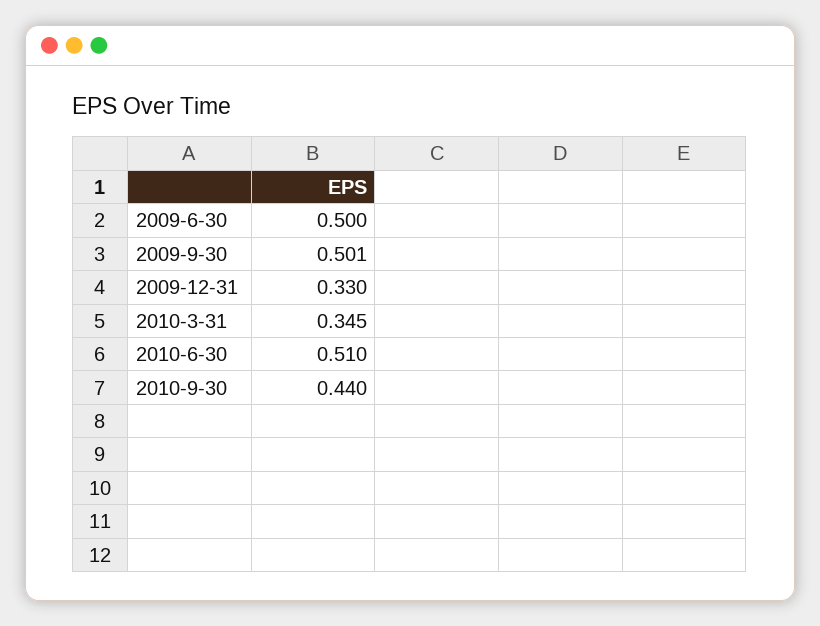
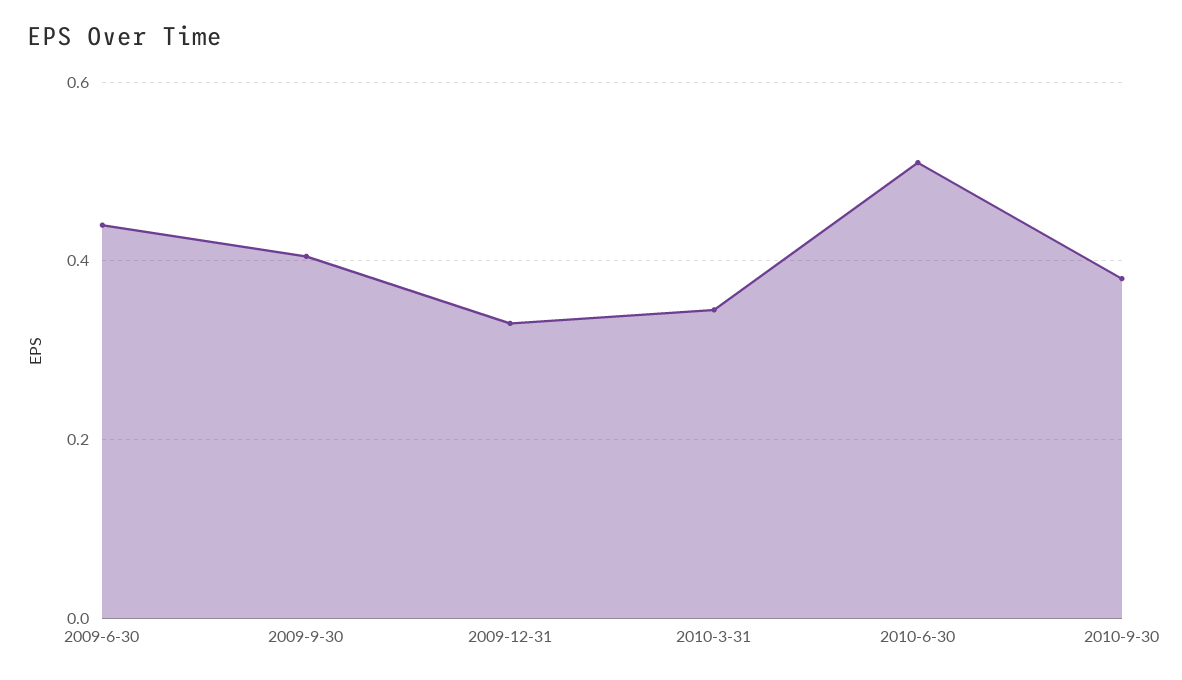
  {
-   "2009-6-30": 0.5,
+   "2009-6-30": 0.44,
-   "2009-9-30": 0.501,
+   "2009-9-30": 0.4,
    "2009-12-31": 0.33,
    "2010-3-31": 0.345,
    "2010-6-30": 0.51,
-   "2010-9-30": 0.44
+   "2010-9-30": 0.38
  }

